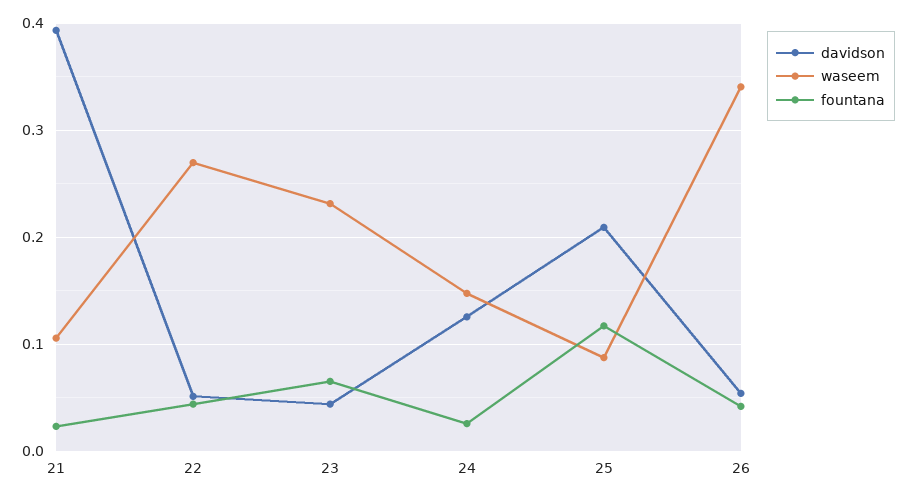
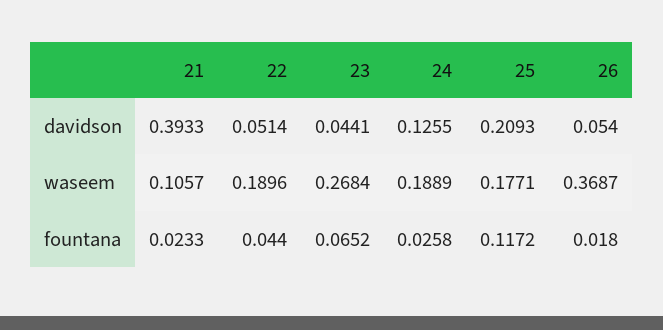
  {
    "davidson": {
      "21": 0.3933,
      "22": 0.0514,
      "23": 0.0441,
      "24": 0.1255,
      "25": 0.2093,
      "26": 0.054
    },
    "waseem": {
      "21": 0.1057,
-     "22": 0.27,
+     "22": 0.1896,
-     "23": 0.23,
+     "23": 0.2684,
-     "24": 0.15,
+     "24": 0.1889,
-     "25": 0.09,
+     "25": 0.1771,
-     "26": 0.34
+     "26": 0.3687
    },
    "fountana": {
      "21": 0.0233,
      "22": 0.044,
      "23": 0.0652,
      "24": 0.0258,
      "25": 0.1172,
-     "26": 0.04
+     "26": 0.018
    }
  }

